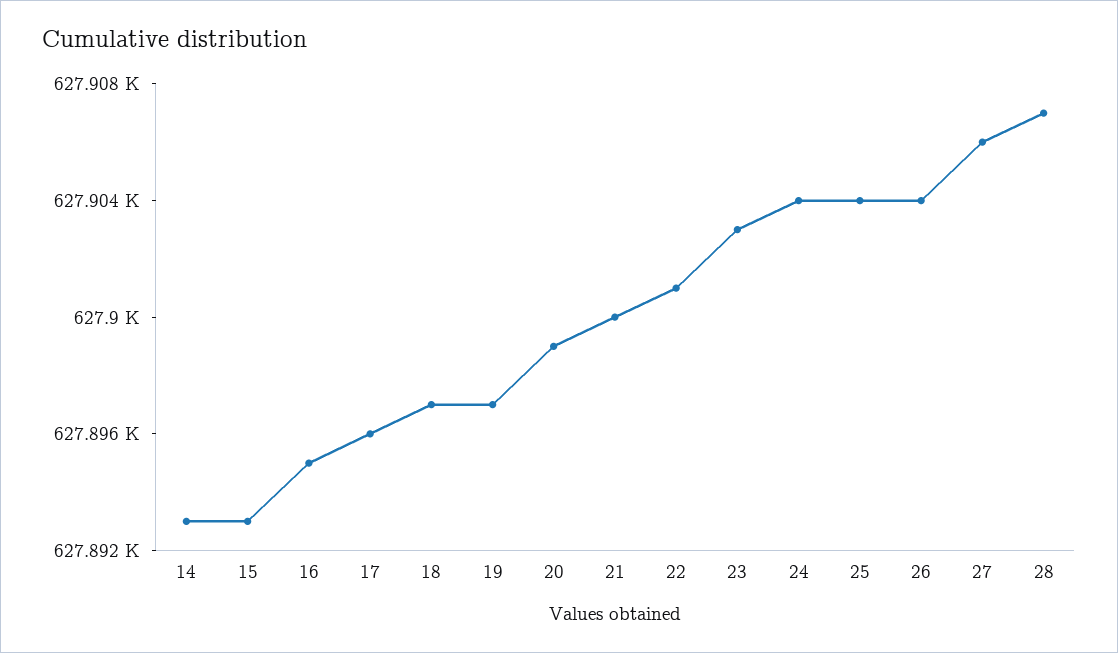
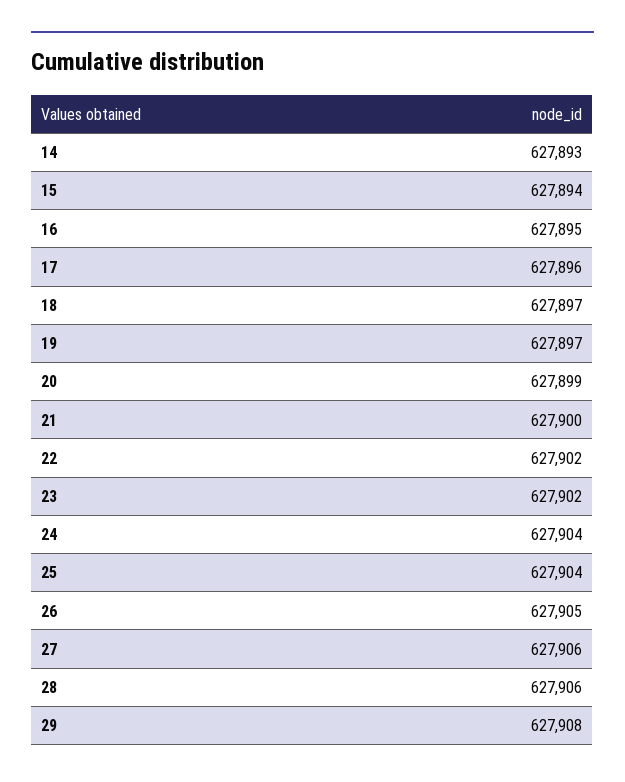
  {
    "14": 627893,
-   "15": 627893,
+   "15": 627894,
    "16": 627895,
    "17": 627896,
    "18": 627897,
    "19": 627897,
    "20": 627899,
    "21": 627900,
-   "22": 627901,
+   "22": 627902,
-   "23": 627903,
+   "23": 627902,
    "24": 627904,
    "25": 627904,
-   "26": 627904,
+   "26": 627905,
    "27": 627906,
-   "28": 627907
+   "28": 627906,
+   "29": 627908
  }

